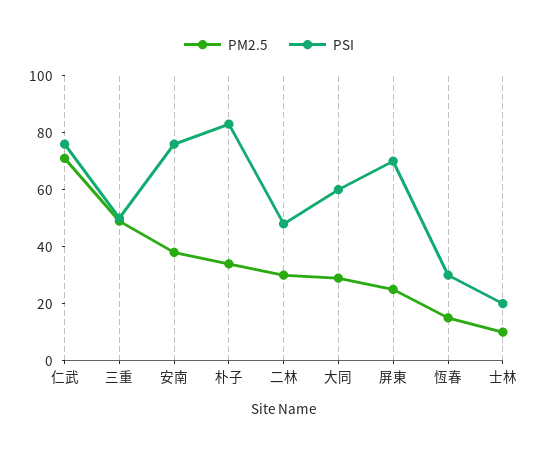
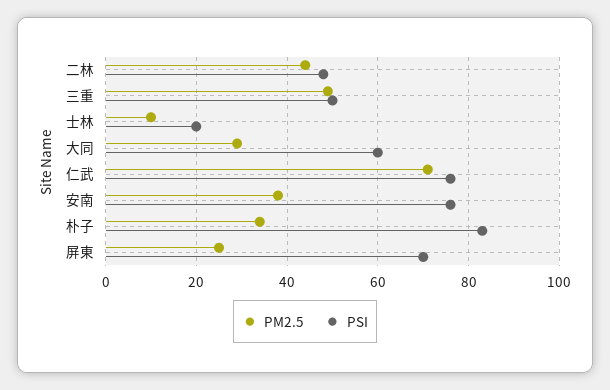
  {
    "PM2.5": {
      "仁武": 70,
      "三重": 50,
      "安南": 40,
      "朴子": 35,
-     "二林": 30,
+     "二林": 45,
      "大同": 30,
      "屏東": 25,
-     "恆春": 15,
      "士林": 10
    },
    "PSI": {
      "仁武": 75,
      "三重": 50,
      "安南": 75,
      "朴子": 85,
      "二林": 50,
      "大同": 60,
      "屏東": 70,
-     "恆春": 30,
      "士林": 20
    }
  }

